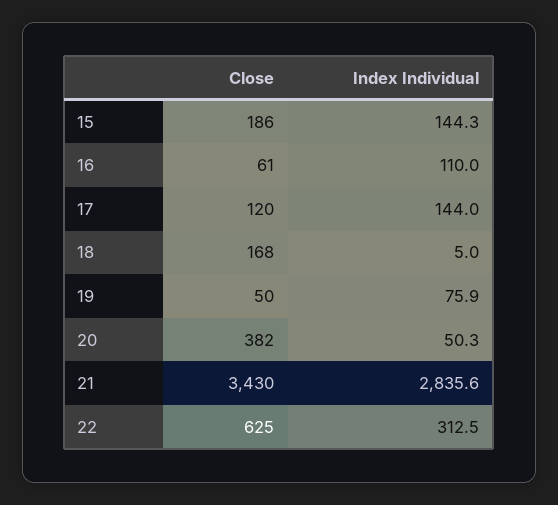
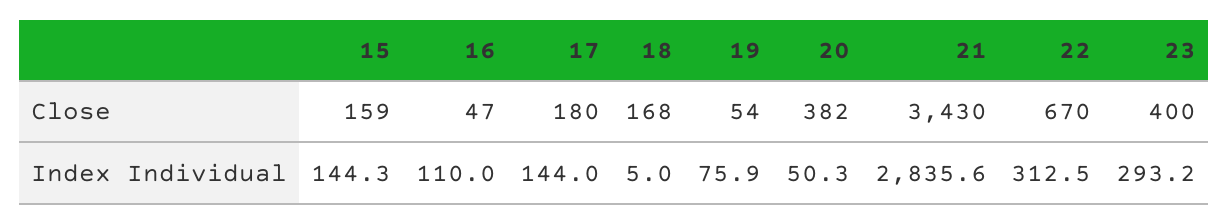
  {
    "Close": {
-     "15": 186,
+     "15": 159,
-     "16": 61,
+     "16": 47,
-     "17": 120,
+     "17": 180,
      "18": 168,
-     "19": 50,
+     "19": 54,
      "20": 382,
      "21": 3430,
-     "22": 625
+     "22": 670,
+     "23": 400
    },
    "Index Individual": {
      "15": 144.3,
      "16": 110,
      "17": 144,
      "18": 5,
      "19": 75.9,
      "20": 50.3,
      "21": 2835.6,
-     "22": 312.5
+     "22": 312.5,
+     "23": 293.2
    }
  }

